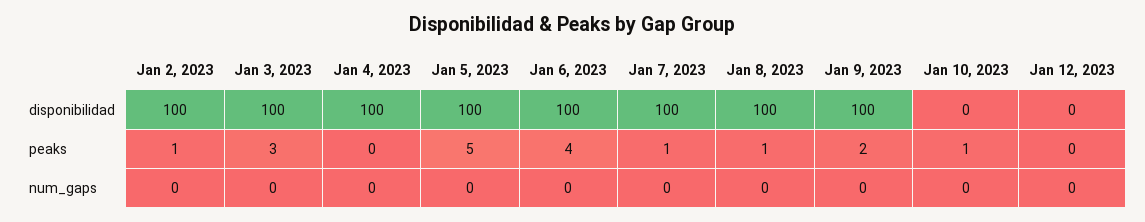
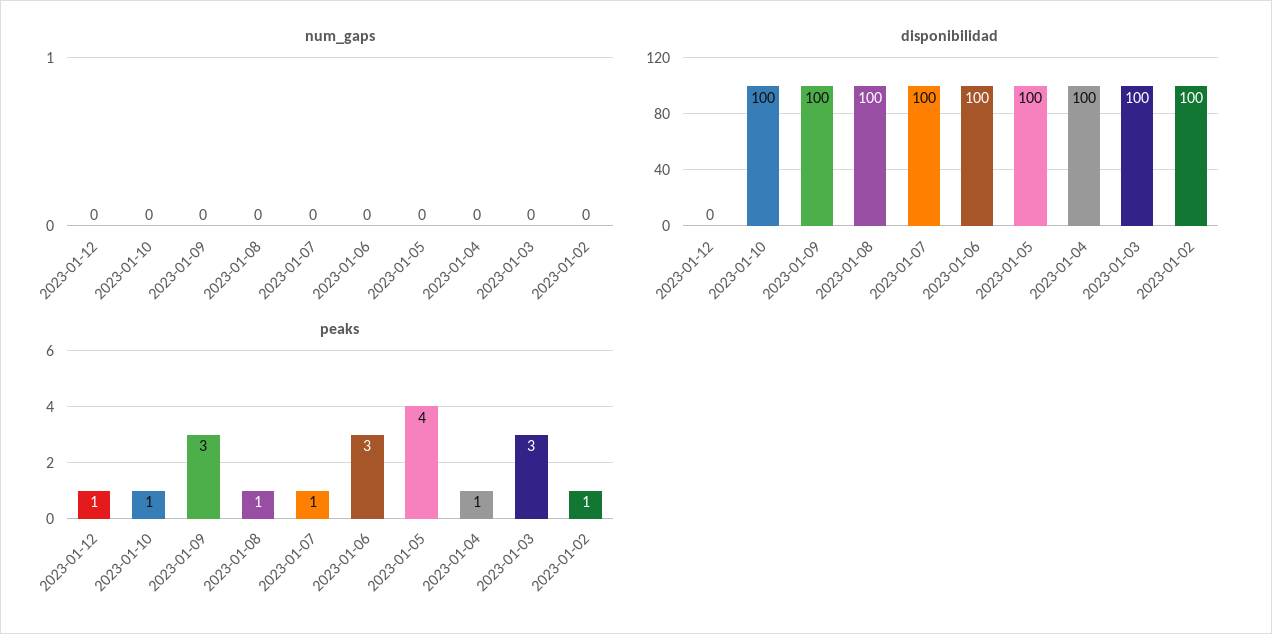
  {
    "disponibilidad": {
      "Jan 2, 2023": 100,
      "Jan 3, 2023": 100,
      "Jan 4, 2023": 100,
      "Jan 5, 2023": 100,
      "Jan 6, 2023": 100,
      "Jan 7, 2023": 100,
      "Jan 8, 2023": 100,
      "Jan 9, 2023": 100,
-     "Jan 10, 2023": 0,
+     "Jan 10, 2023": 100,
      "Jan 12, 2023": 0
    },
    "peaks": {
      "Jan 2, 2023": 1,
      "Jan 3, 2023": 3,
-     "Jan 4, 2023": 0,
+     "Jan 4, 2023": 1,
-     "Jan 5, 2023": 5,
+     "Jan 5, 2023": 4,
-     "Jan 6, 2023": 4,
+     "Jan 6, 2023": 3,
      "Jan 7, 2023": 1,
      "Jan 8, 2023": 1,
-     "Jan 9, 2023": 2,
+     "Jan 9, 2023": 3,
      "Jan 10, 2023": 1,
-     "Jan 12, 2023": 0
+     "Jan 12, 2023": 1
    },
    "num_gaps": {
      "Jan 2, 2023": 0,
      "Jan 3, 2023": 0,
      "Jan 4, 2023": 0,
      "Jan 5, 2023": 0,
      "Jan 6, 2023": 0,
      "Jan 7, 2023": 0,
      "Jan 8, 2023": 0,
      "Jan 9, 2023": 0,
      "Jan 10, 2023": 0,
      "Jan 12, 2023": 0
    }
  }

